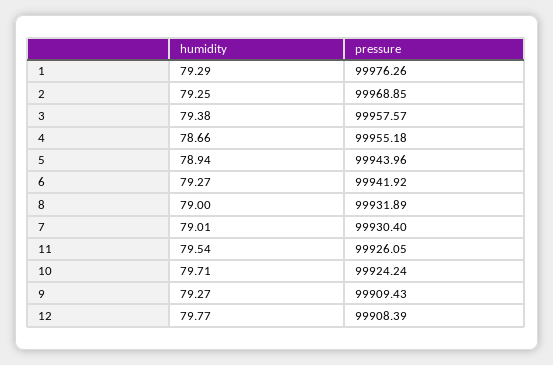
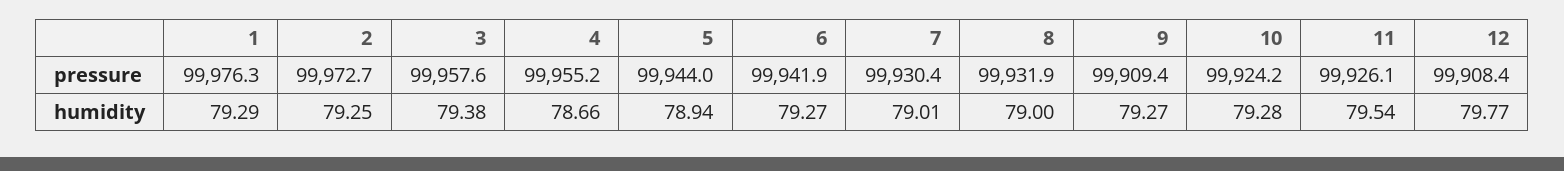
  {
    "humidity": {
      "1": 79.29,
      "2": 79.25,
      "3": 79.38,
      "4": 78.66,
      "5": 78.94,
      "6": 79.27,
      "8": 79,
      "7": 79.01,
      "11": 79.54,
-     "10": 79.71,
+     "10": 79.28,
      "9": 79.27,
      "12": 79.77
    },
    "pressure": {
      "1": 99976.26,
-     "2": 99968.85,
+     "2": 99972.7,
      "3": 99957.57,
      "4": 99955.18,
      "5": 99943.96,
      "6": 99941.92,
      "8": 99931.89,
      "7": 99930.4,
      "11": 99926.05,
      "10": 99924.24,
      "9": 99909.43,
      "12": 99908.39
    }
  }

